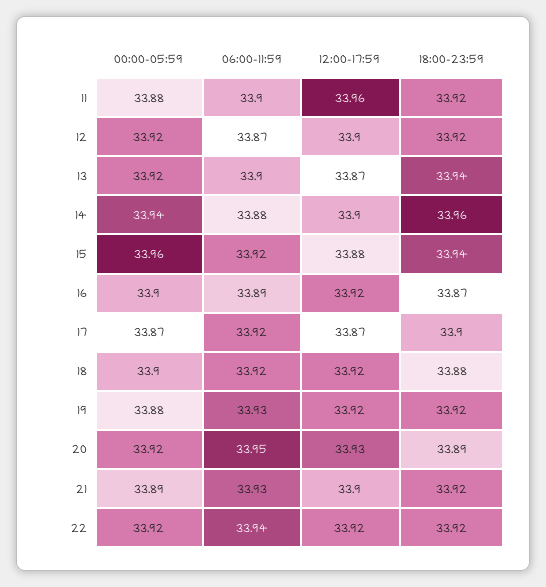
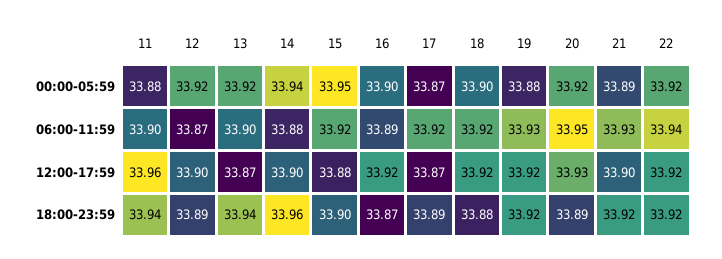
  {
    "00:00-05:59": {
      "11": 33.88,
      "12": 33.92,
      "13": 33.92,
      "14": 33.94,
-     "15": 33.96,
+     "15": 33.95,
      "16": 33.9,
      "17": 33.87,
      "18": 33.9,
      "19": 33.88,
      "20": 33.92,
      "21": 33.89,
      "22": 33.92
    },
    "06:00-11:59": {
      "11": 33.9,
      "12": 33.87,
      "13": 33.9,
      "14": 33.88,
      "15": 33.92,
      "16": 33.89,
      "17": 33.92,
      "18": 33.92,
      "19": 33.93,
      "20": 33.95,
      "21": 33.93,
      "22": 33.94
    },
    "12:00-17:59": {
      "11": 33.96,
      "12": 33.9,
      "13": 33.87,
      "14": 33.9,
      "15": 33.88,
      "16": 33.92,
      "17": 33.87,
      "18": 33.92,
      "19": 33.92,
      "20": 33.93,
      "21": 33.9,
      "22": 33.92
    },
    "18:00-23:59": {
-     "11": 33.92,
+     "11": 33.94,
-     "12": 33.92,
+     "12": 33.89,
      "13": 33.94,
      "14": 33.96,
-     "15": 33.94,
+     "15": 33.9,
      "16": 33.87,
-     "17": 33.9,
+     "17": 33.89,
      "18": 33.88,
      "19": 33.92,
      "20": 33.89,
      "21": 33.92,
      "22": 33.92
    }
  }

